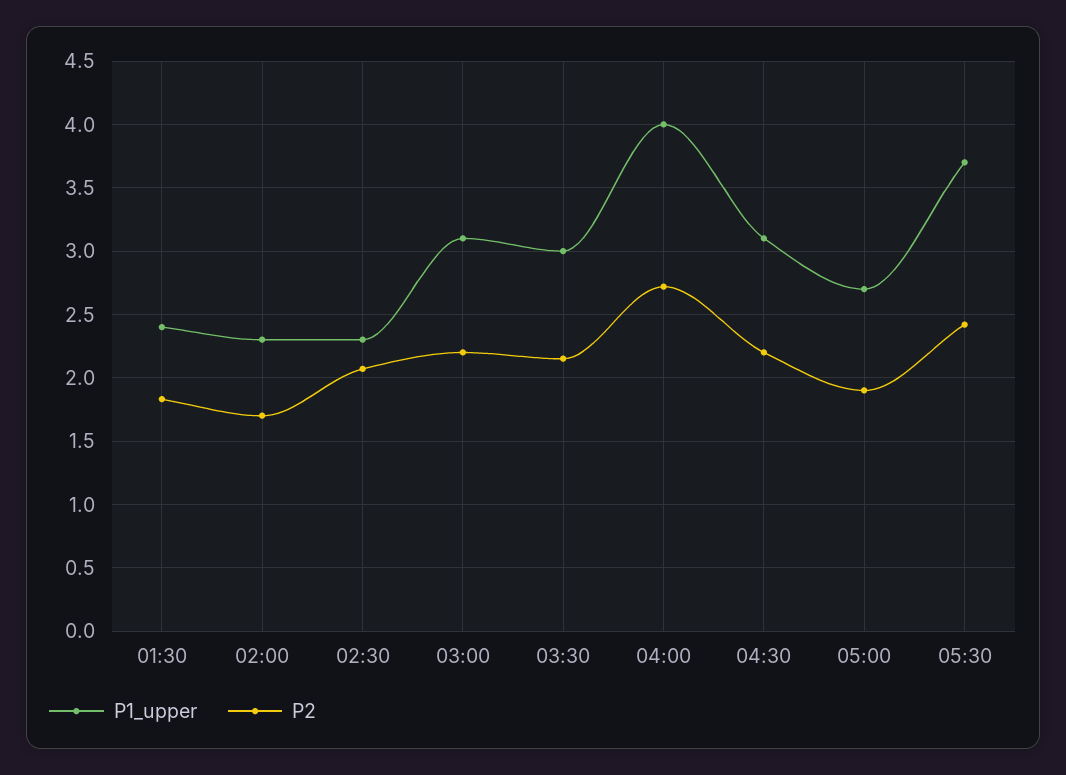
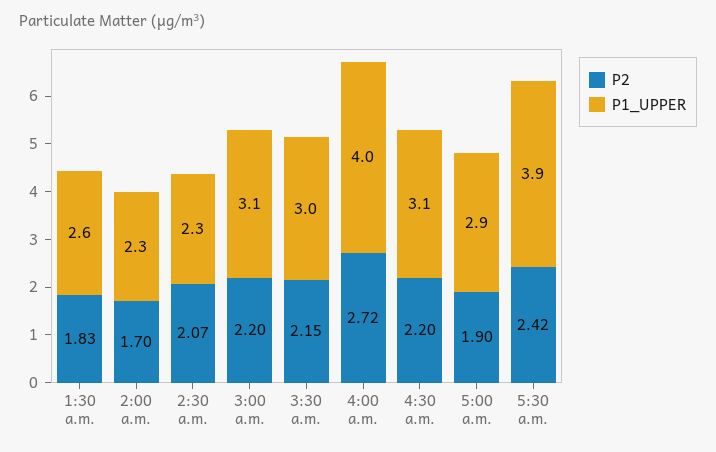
  {
    "P1_upper": {
-     "01:30": 2.4,
+     "01:30": 2.6,
      "02:00": 2.3,
      "02:30": 2.3,
      "03:00": 3.1,
      "03:30": 3,
      "04:00": 4,
      "04:30": 3.1,
-     "05:00": 2.7,
+     "05:00": 2.9,
-     "05:30": 3.7
+     "05:30": 3.9
    },
    "P2": {
      "01:30": 1.83,
      "02:00": 1.7,
      "02:30": 2.07,
      "03:00": 2.2,
      "03:30": 2.15,
      "04:00": 2.72,
      "04:30": 2.2,
      "05:00": 1.9,
      "05:30": 2.42
    }
  }

